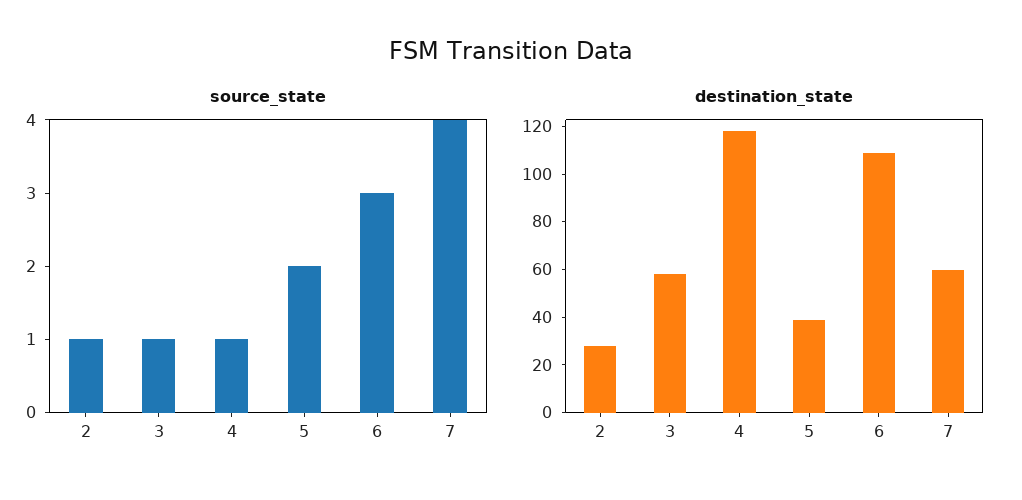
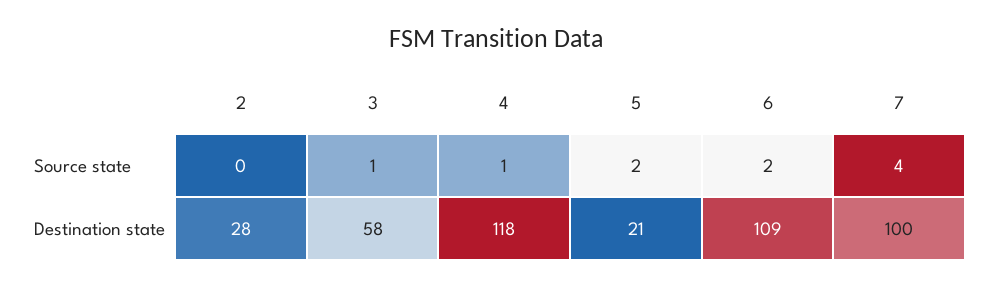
  {
    "source_state": {
-     "2": 1,
+     "2": 0,
      "3": 1,
      "4": 1,
      "5": 2,
-     "6": 3,
+     "6": 2,
      "7": 4
    },
    "destination_state": {
      "2": 28,
      "3": 58,
      "4": 118,
-     "5": 40,
+     "5": 21,
      "6": 109,
-     "7": 60
+     "7": 100
    }
  }

